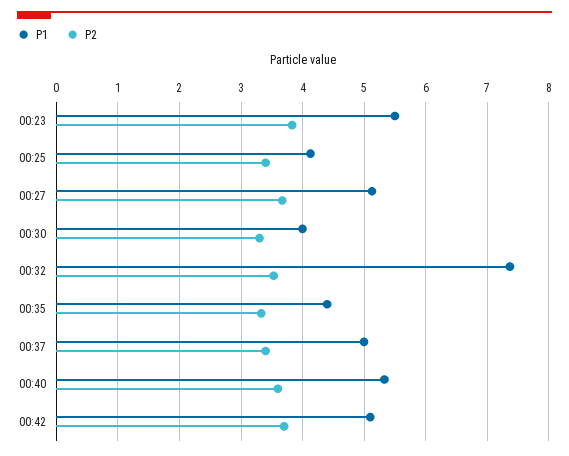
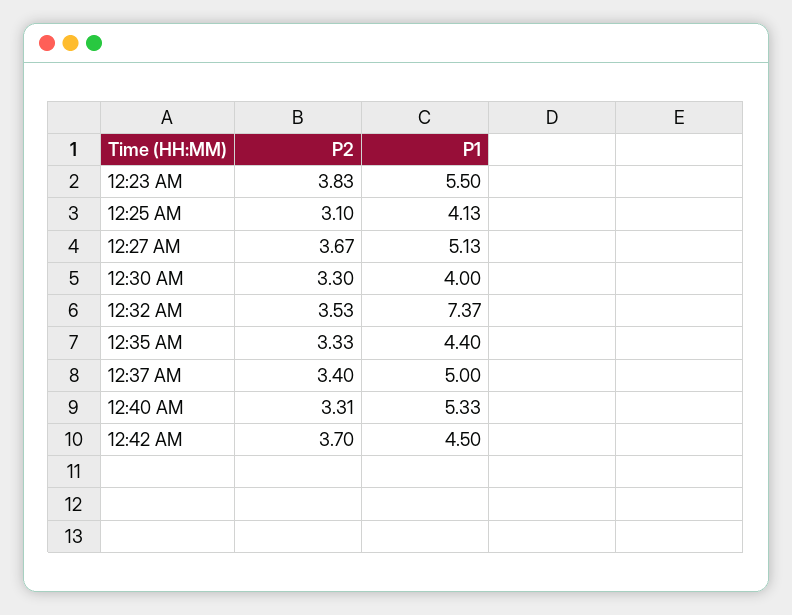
  {
    "P1": {
      "00:23": 5.5,
      "00:25": 4.13,
      "00:27": 5.13,
      "00:30": 4,
      "00:32": 7.37,
      "00:35": 4.4,
      "00:37": 5,
      "00:40": 5.33,
-     "00:42": 5.1
+     "00:42": 4.5
    },
    "P2": {
      "00:23": 3.83,
-     "00:25": 3.4,
+     "00:25": 3.1,
      "00:27": 3.67,
      "00:30": 3.3,
      "00:32": 3.53,
      "00:35": 3.33,
      "00:37": 3.4,
-     "00:40": 3.6,
+     "00:40": 3.31,
      "00:42": 3.7
    }
  }

